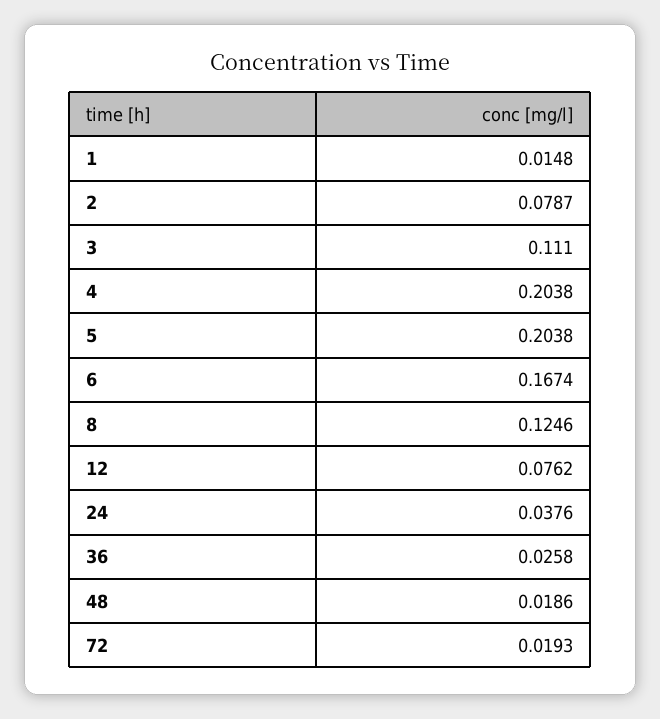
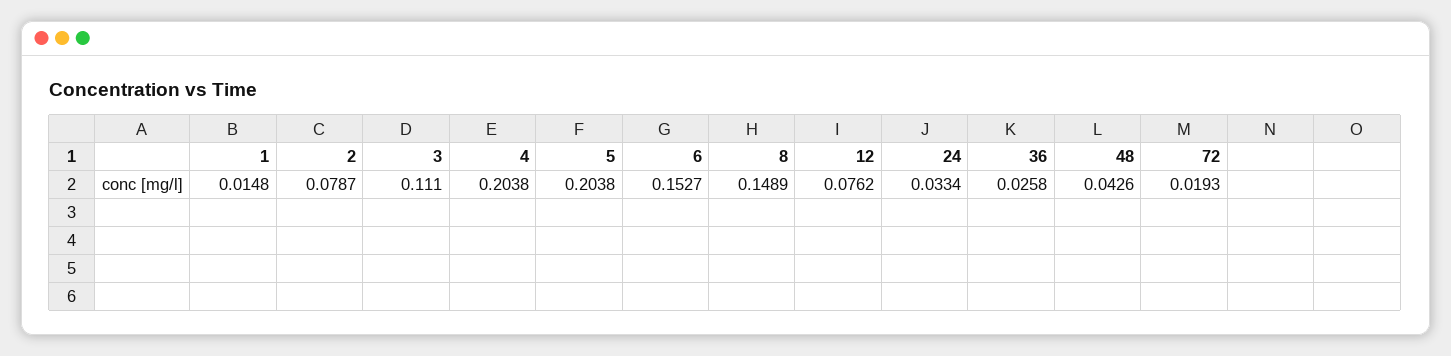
  {
    "1": 0.0148,
    "2": 0.0787,
    "3": 0.111,
    "4": 0.2038,
    "5": 0.2038,
-   "6": 0.1674,
+   "6": 0.1527,
-   "8": 0.1246,
+   "8": 0.1489,
    "12": 0.0762,
-   "24": 0.0376,
+   "24": 0.0334,
    "36": 0.0258,
-   "48": 0.0186,
+   "48": 0.0426,
    "72": 0.0193
  }

